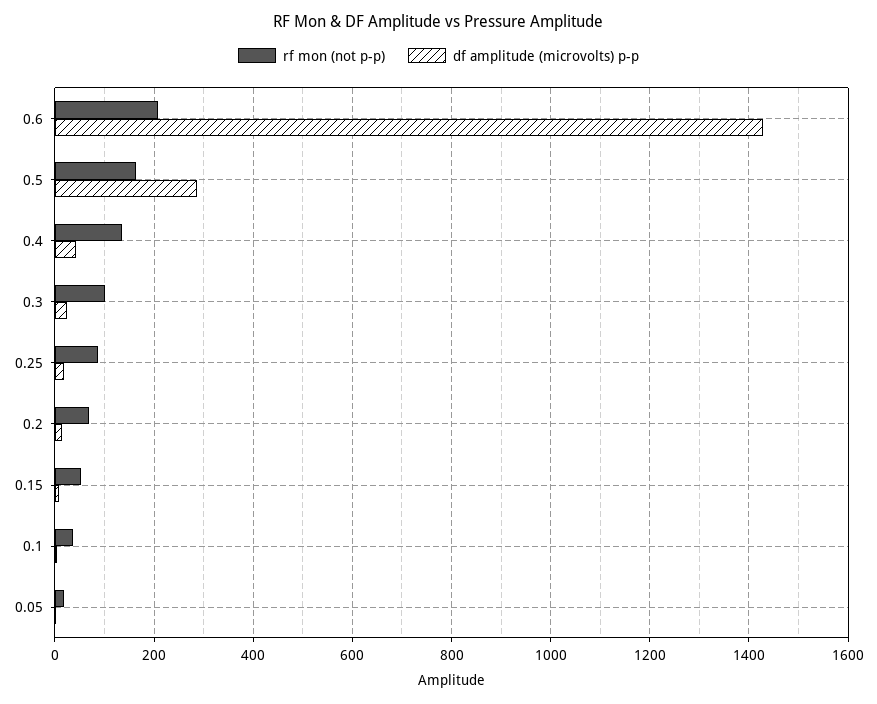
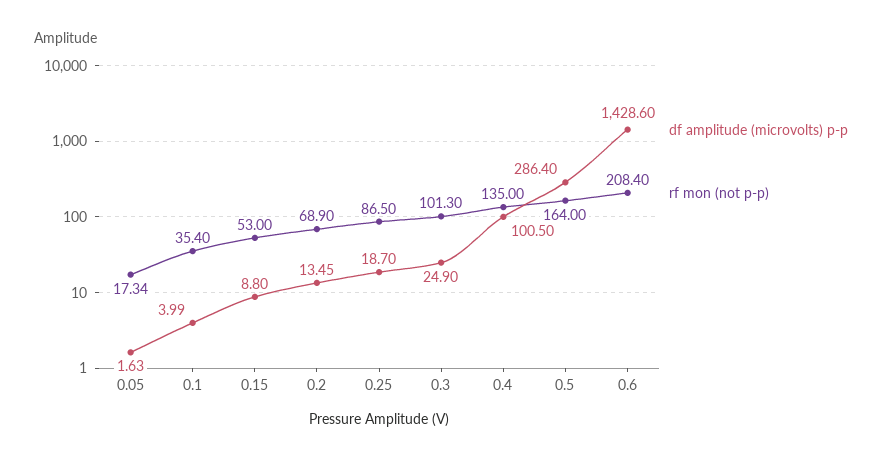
  {
    "rf mon (not p-p)": {
      "0.6": 208.4,
      "0.5": 164,
      "0.4": 135,
      "0.3": 101.3,
      "0.25": 86.5,
      "0.2": 68.9,
      "0.15": 53,
      "0.1": 35.4,
      "0.05": 17.34
    },
    "df amplitude (microvolts) p-p": {
      "0.6": 1428.6,
      "0.5": 286.4,
-     "0.4": 40,
+     "0.4": 100.5,
      "0.3": 24.9,
      "0.25": 18.7,
      "0.2": 13.45,
      "0.15": 8.8,
      "0.1": 3.99,
      "0.05": 1.63
    }
  }

